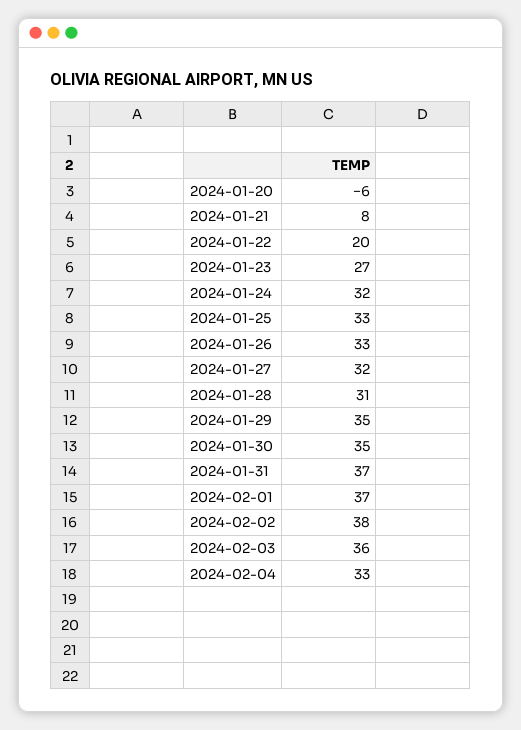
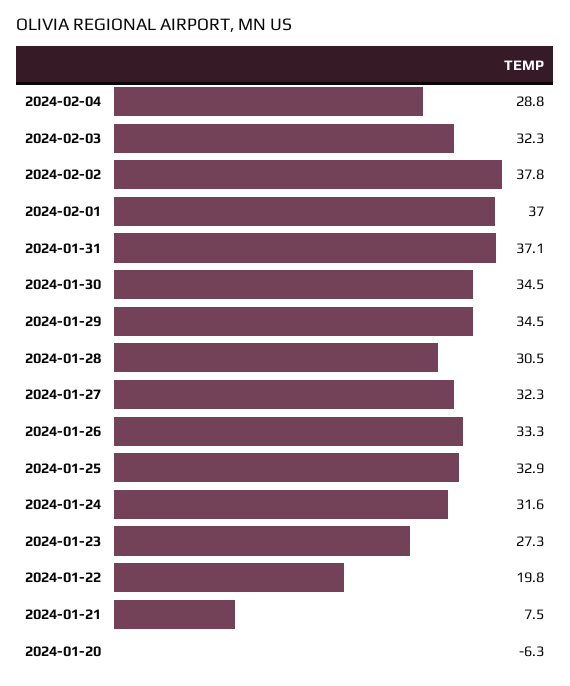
  {
    "2024-01-20": -6.3,
    "2024-01-21": 7.5,
    "2024-01-22": 19.8,
    "2024-01-23": 27.3,
    "2024-01-24": 31.6,
    "2024-01-25": 32.9,
    "2024-01-26": 33.3,
    "2024-01-27": 32.3,
    "2024-01-28": 30.5,
    "2024-01-29": 34.5,
    "2024-01-30": 34.5,
    "2024-01-31": 37.1,
    "2024-02-01": 37,
    "2024-02-02": 37.8,
-   "2024-02-03": 36,
+   "2024-02-03": 32.3,
-   "2024-02-04": 33
+   "2024-02-04": 28.8
  }

